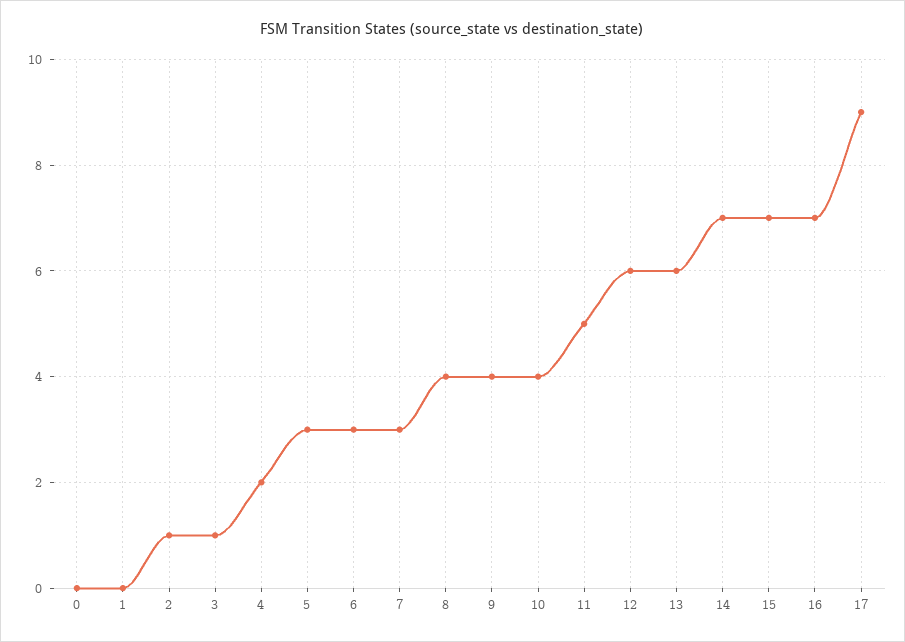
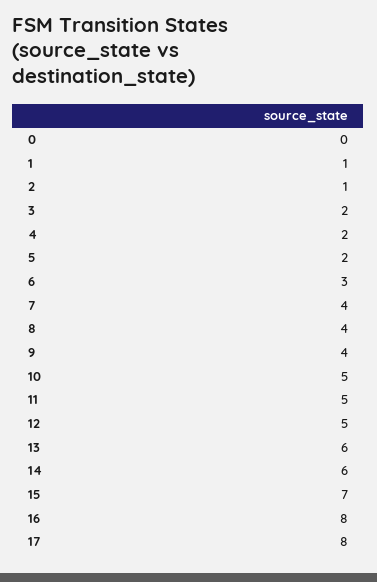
  {
    "0": 0,
-   "1": 0,
+   "1": 1,
    "2": 1,
-   "3": 1,
+   "3": 2,
    "4": 2,
-   "5": 3,
+   "5": 2,
    "6": 3,
-   "7": 3,
+   "7": 4,
    "8": 4,
    "9": 4,
-   "10": 4,
+   "10": 5,
    "11": 5,
-   "12": 6,
+   "12": 5,
    "13": 6,
-   "14": 7,
+   "14": 6,
    "15": 7,
-   "16": 7,
+   "16": 8,
-   "17": 9
+   "17": 8
  }

